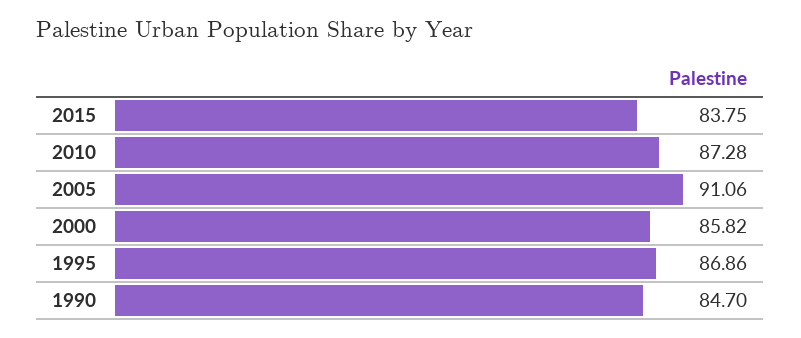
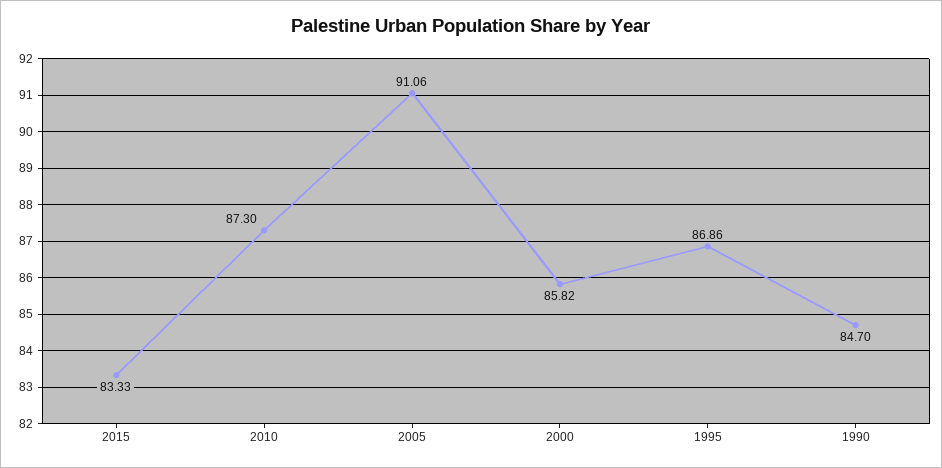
  {
-   "2015": 83.75,
+   "2015": 83.33,
-   "2010": 87.28,
+   "2010": 87.3,
    "2005": 91.06,
    "2000": 85.82,
    "1995": 86.86,
    "1990": 84.7
  }

